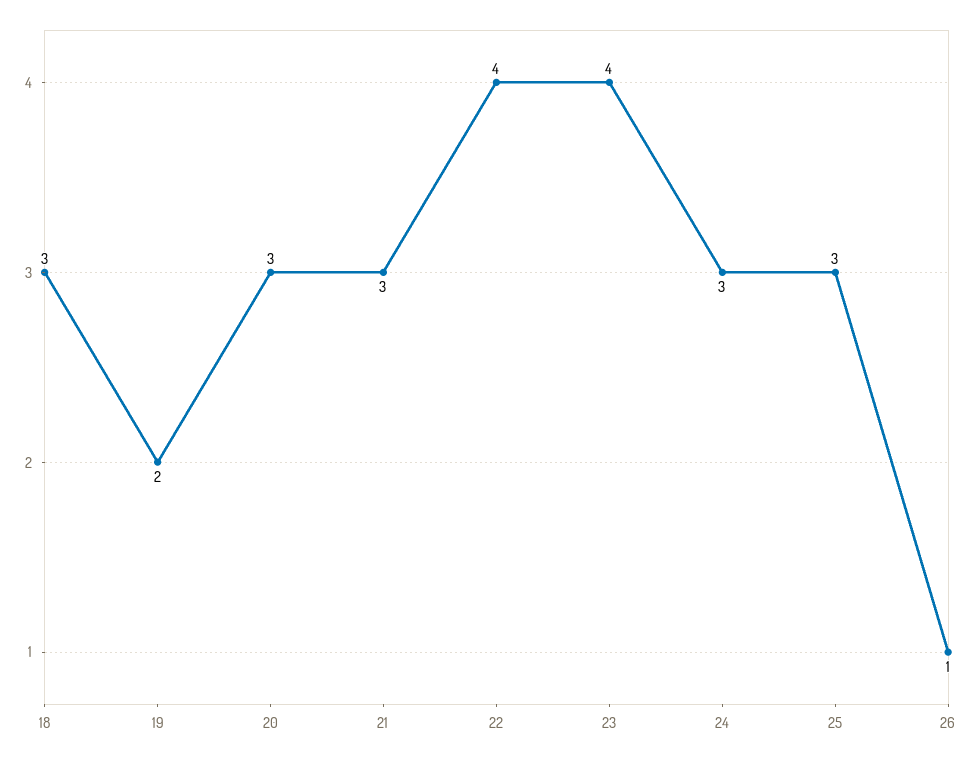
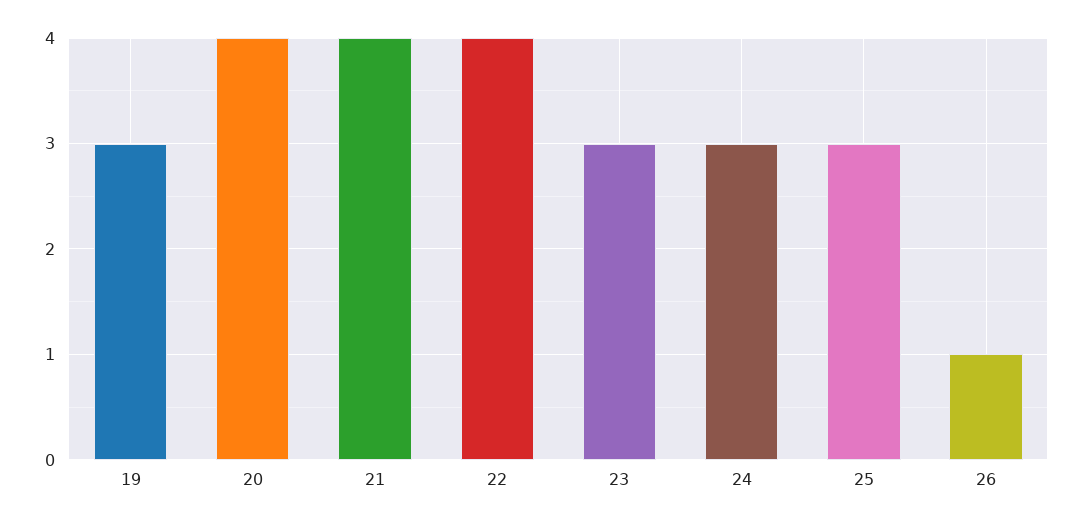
  {
-   "18": 3,
-   "19": 2,
+   "19": 3,
-   "20": 3,
+   "20": 4,
-   "21": 3,
+   "21": 4,
    "22": 4,
-   "23": 4,
+   "23": 3,
    "24": 3,
    "25": 3,
    "26": 1
  }

